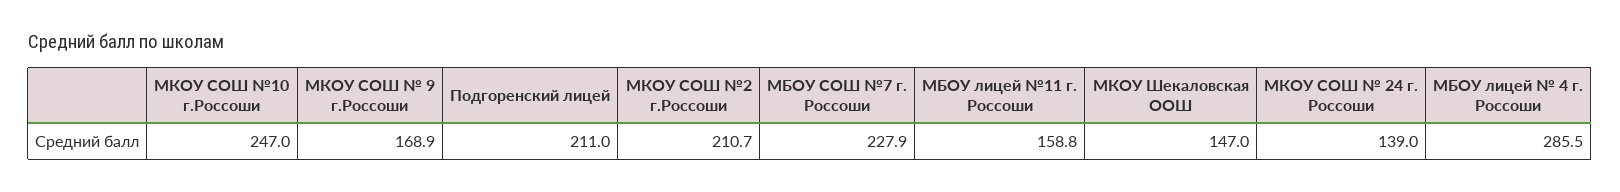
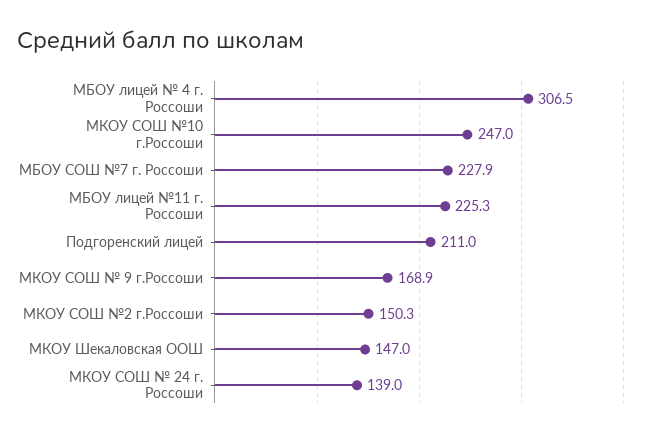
  {
    "МКОУ СОШ №10 г.Россоши": 247,
    "МКОУ СОШ № 9 г.Россоши": 168.9,
    "Подгоренский лицей": 211,
-   "МКОУ СОШ №2 г.Россоши": 210.7,
+   "МКОУ СОШ №2 г.Россоши": 150.3,
    "МБОУ СОШ №7 г. Россоши": 227.9,
-   "МБОУ лицей №11 г. Россоши": 158.8,
+   "МБОУ лицей №11 г. Россоши": 225.3,
    "МКОУ Шекаловская ООШ": 147,
    "МКОУ СОШ № 24 г. Россоши": 139,
-   "МБОУ лицей № 4 г. Россоши": 285.5
+   "МБОУ лицей № 4 г. Россоши": 306.5
  }

